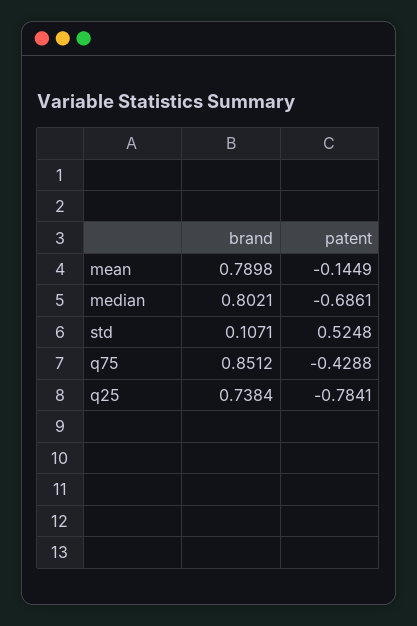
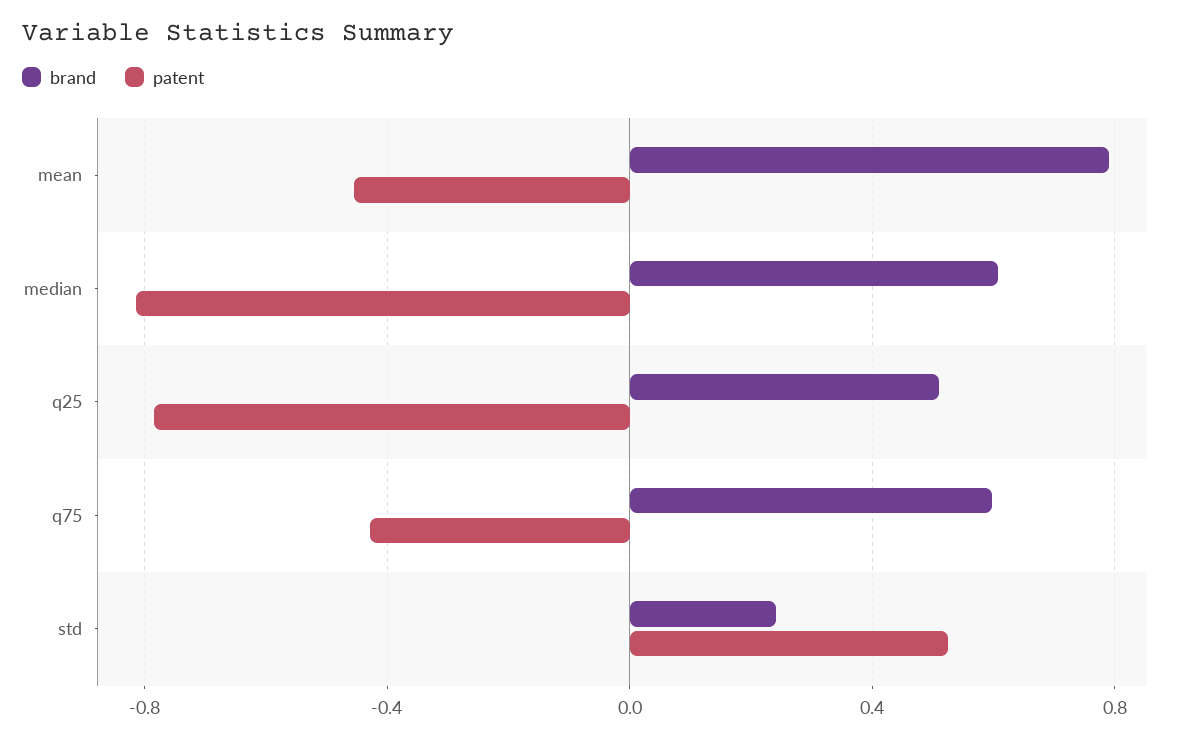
  {
    "brand": {
      "mean": 0.7898,
-     "median": 0.8021,
+     "median": 0.6,
-     "std": 0.1071,
+     "std": 0.25,
-     "q75": 0.8512,
+     "q75": 0.6,
-     "q25": 0.7384
+     "q25": 0.5
    },
    "patent": {
-     "mean": -0.1449,
+     "mean": -0.45,
-     "median": -0.6861,
+     "median": -0.8,
      "std": 0.5248,
      "q75": -0.4288,
      "q25": -0.7841
    }
  }

